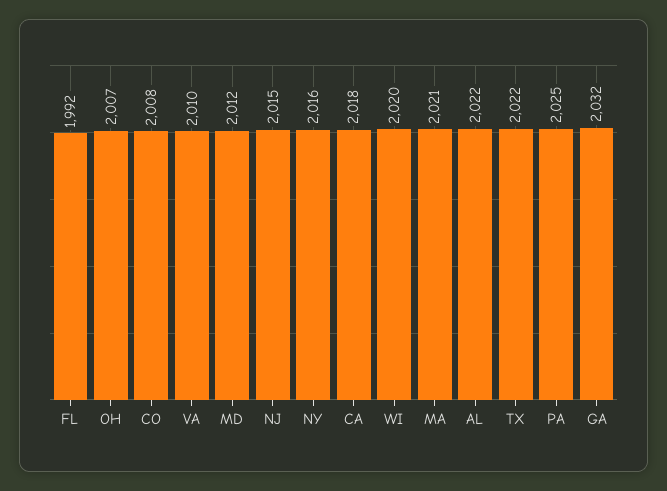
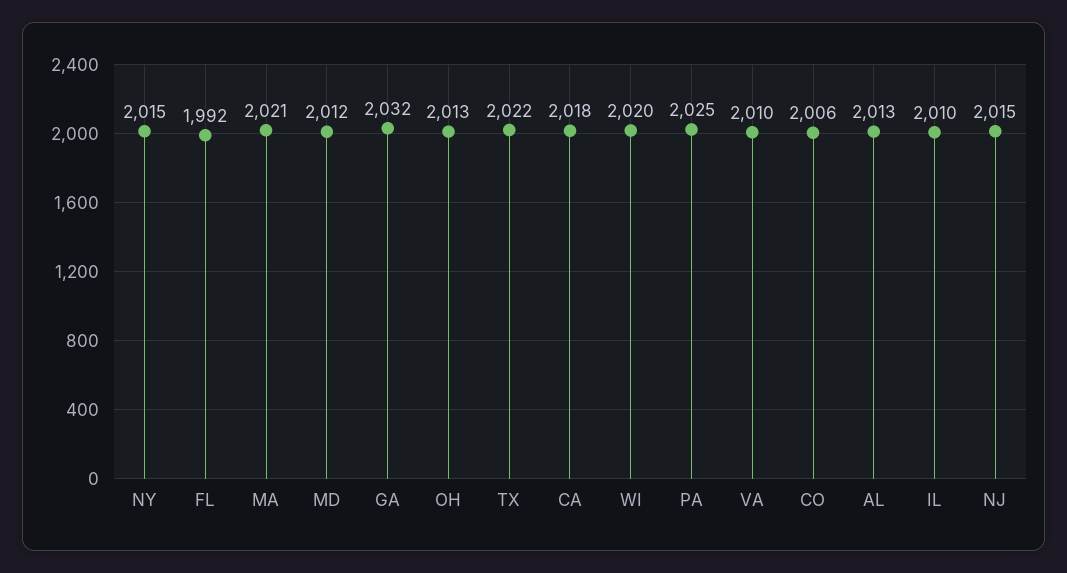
  {
    "FL": 1992,
-   "OH": 2007,
+   "OH": 2013,
-   "CO": 2008,
+   "CO": 2006,
    "VA": 2010,
    "MD": 2012,
    "NJ": 2015,
-   "NY": 2016,
+   "NY": 2015,
    "CA": 2018,
    "WI": 2020,
    "MA": 2021,
-   "AL": 2022,
+   "AL": 2013,
    "TX": 2022,
    "PA": 2025,
-   "GA": 2032
+   "GA": 2032,
+   "IL": 2010
  }

